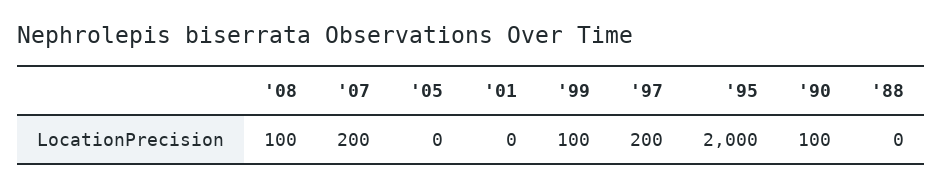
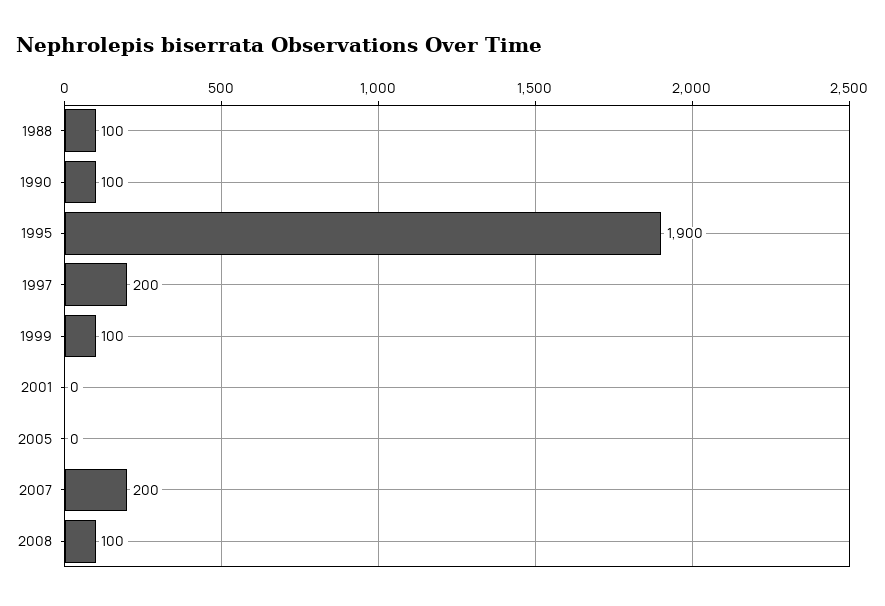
  {
    "'08": 100,
    "'07": 200,
    "'05": 0,
    "'01": 0,
    "'99": 100,
    "'97": 200,
-   "'95": 2000,
+   "'95": 1900,
    "'90": 100,
-   "'88": 0
+   "'88": 100
  }

